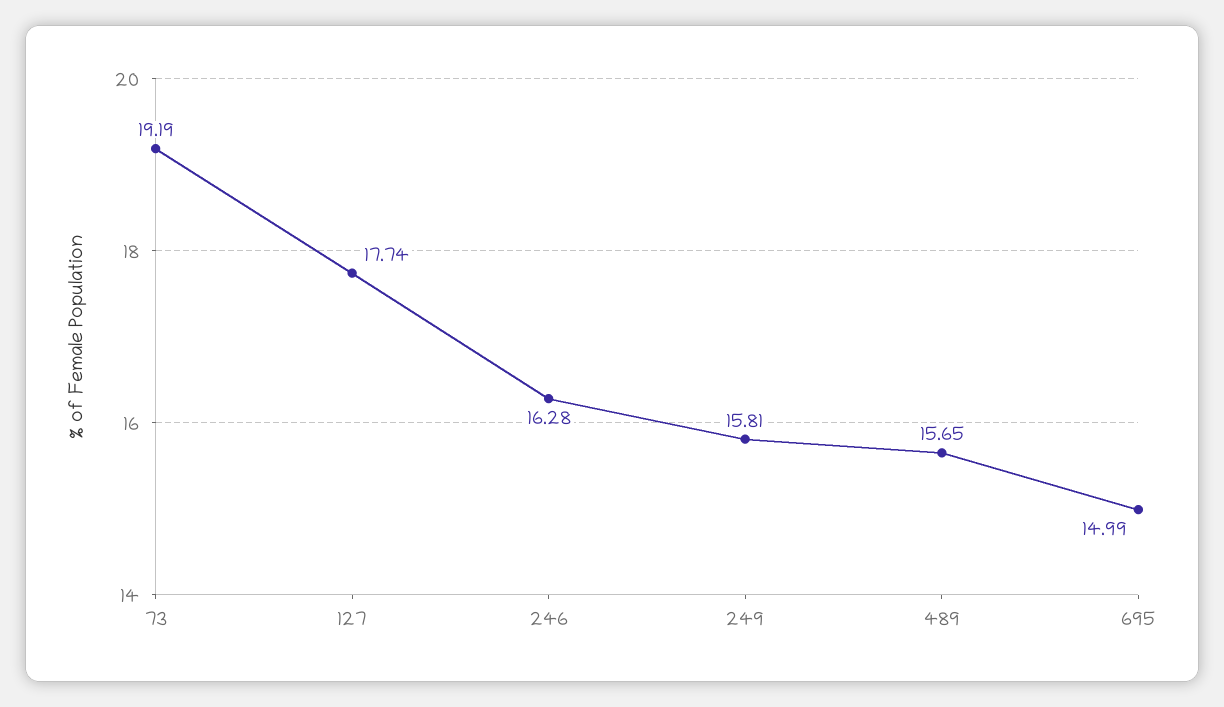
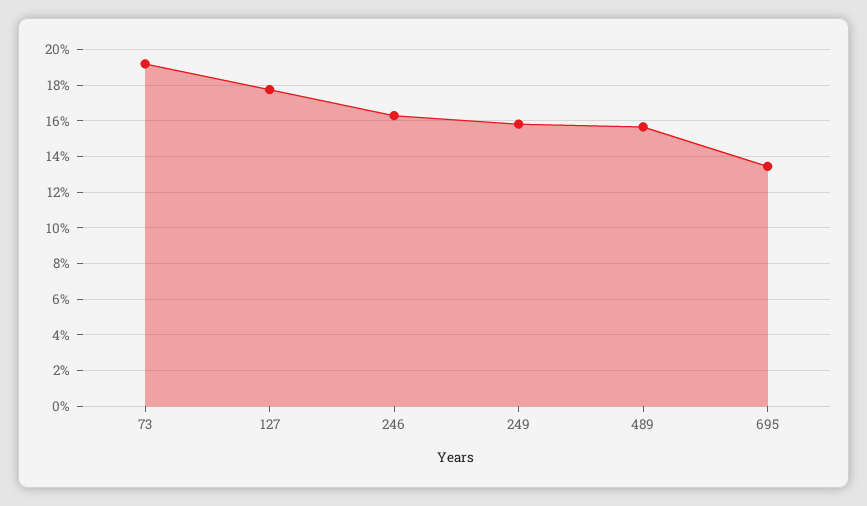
  {
    "73": 19.19,
    "127": 17.74,
    "246": 16.28,
    "249": 15.81,
    "489": 15.65,
-   "695": 14.99
+   "695": 13.5
  }

